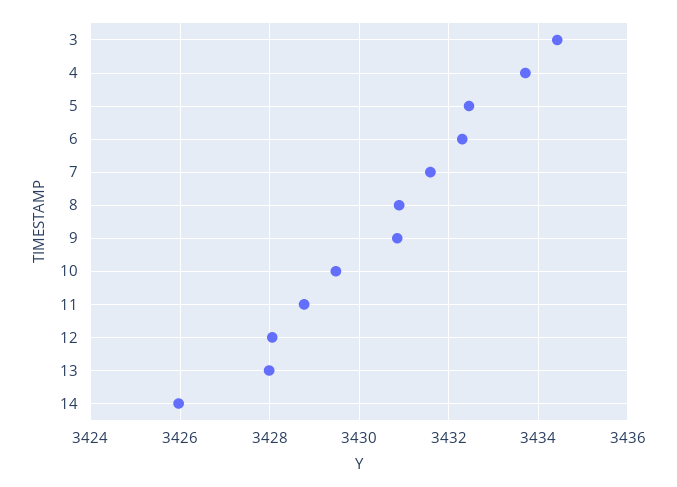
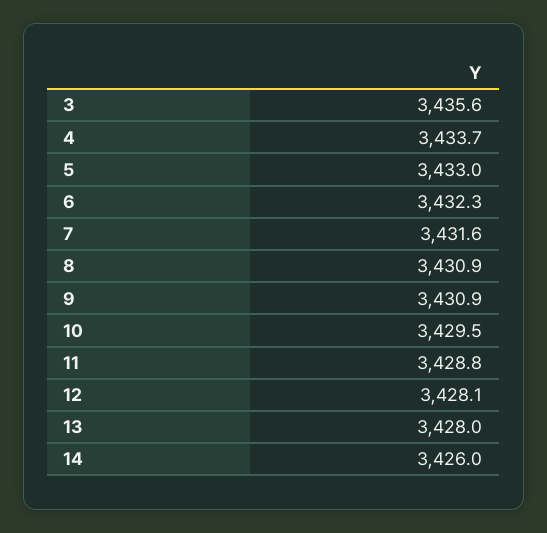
  {
-   "3": 3434.4,
+   "3": 3435.6,
    "4": 3433.7,
-   "5": 3432.4,
+   "5": 3433,
    "6": 3432.3,
    "7": 3431.6,
    "8": 3430.9,
    "9": 3430.9,
    "10": 3429.5,
    "11": 3428.8,
    "12": 3428.1,
    "13": 3428,
    "14": 3426
  }

